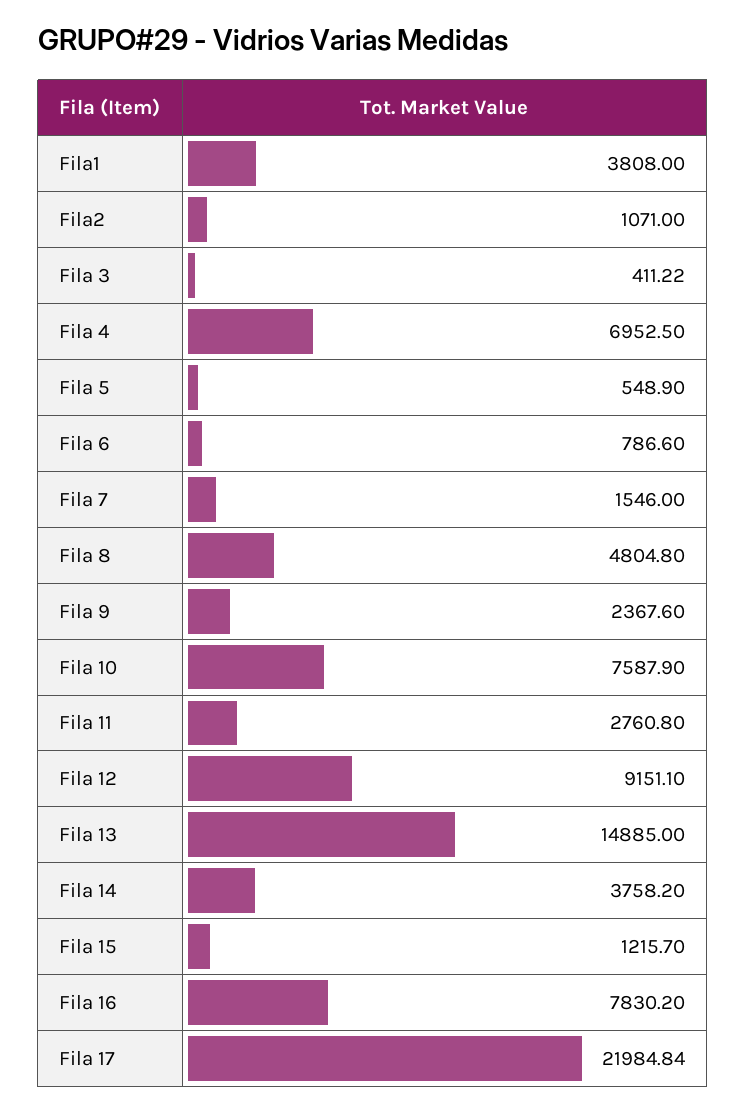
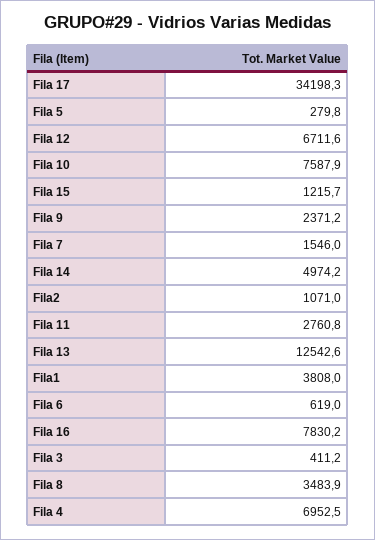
  {
    "Fila1": 3808,
    "Fila2": 1071,
-   "Fila 3": 411.22,
+   "Fila 3": 411.2,
    "Fila 4": 6952.5,
-   "Fila 5": 548.9,
+   "Fila 5": 279.8,
-   "Fila 6": 786.6,
+   "Fila 6": 619,
    "Fila 7": 1546,
-   "Fila 8": 4804.8,
+   "Fila 8": 3483.9,
-   "Fila 9": 2367.6,
+   "Fila 9": 2371.2,
    "Fila 10": 7587.9,
    "Fila 11": 2760.8,
-   "Fila 12": 9151.1,
+   "Fila 12": 6711.6,
-   "Fila 13": 14885,
+   "Fila 13": 12542.6,
-   "Fila 14": 3758.2,
+   "Fila 14": 4974.2,
    "Fila 15": 1215.7,
    "Fila 16": 7830.2,
-   "Fila 17": 21984.84
+   "Fila 17": 34198.3
  }

